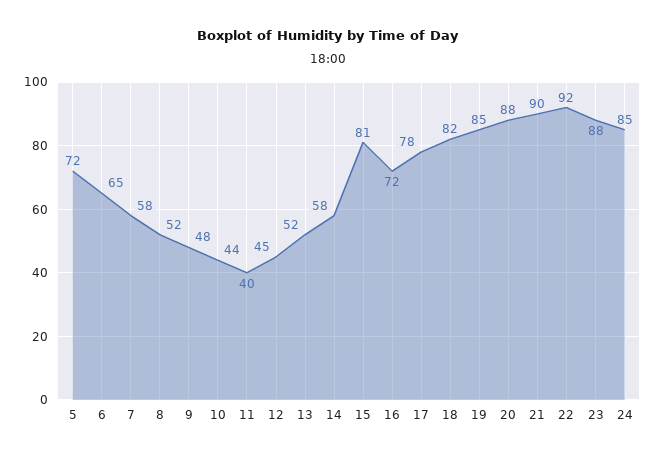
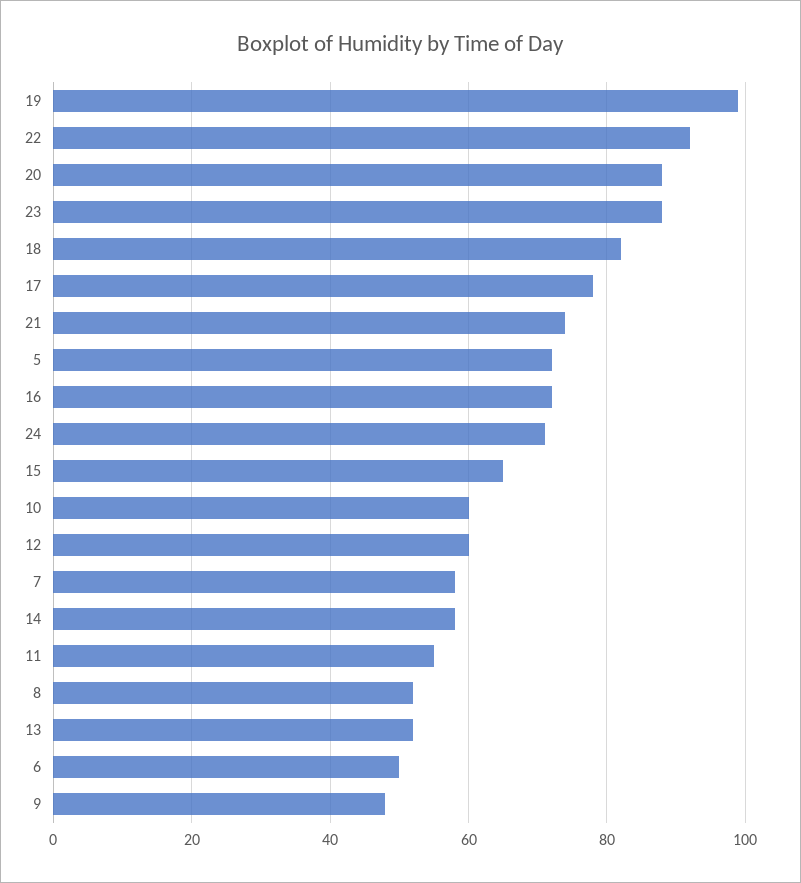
  {
    "5": 72,
-   "6": 65,
+   "6": 50,
    "7": 58,
    "8": 52,
    "9": 48,
-   "10": 44,
+   "10": 60,
-   "11": 40,
+   "11": 55,
-   "12": 45,
+   "12": 60,
    "13": 52,
    "14": 58,
-   "15": 81,
+   "15": 65,
    "16": 72,
    "17": 78,
    "18": 82,
-   "19": 85,
+   "19": 100,
    "20": 88,
-   "21": 90,
+   "21": 75,
    "22": 92,
    "23": 88,
-   "24": 85
+   "24": 70
  }

